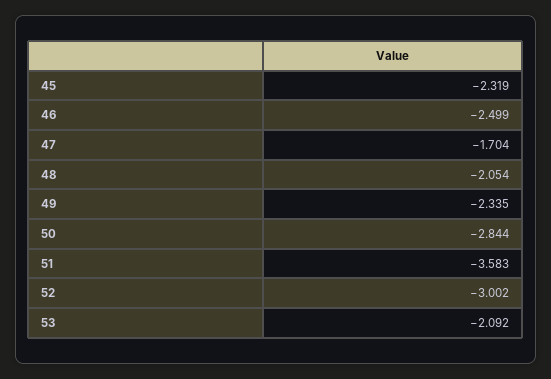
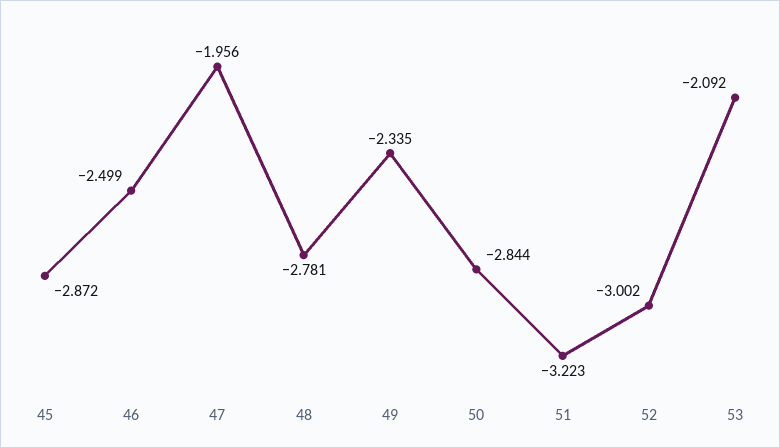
  {
-   "45": -2.319,
+   "45": -2.872,
    "46": -2.499,
-   "47": -1.704,
+   "47": -1.956,
-   "48": -2.054,
+   "48": -2.781,
    "49": -2.335,
    "50": -2.844,
-   "51": -3.583,
+   "51": -3.223,
    "52": -3.002,
    "53": -2.092
  }

